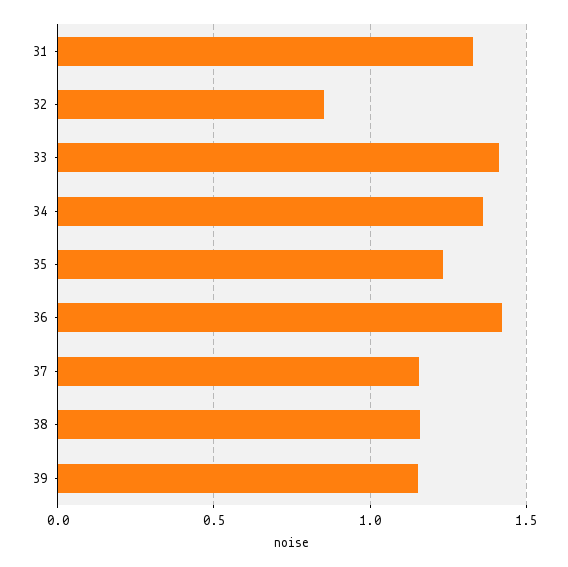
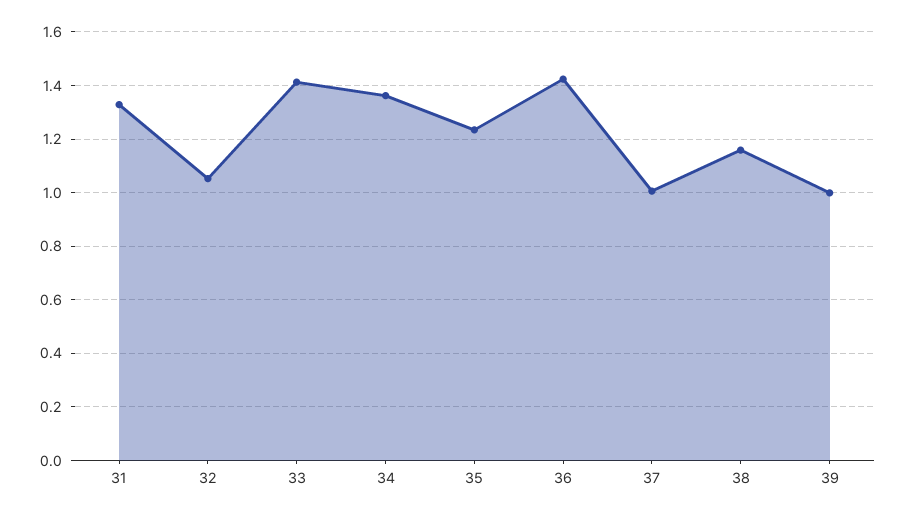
  {
    "31": 1.325,
-   "32": 0.85,
+   "32": 1.05,
    "33": 1.425,
    "34": 1.35,
    "35": 1.225,
    "36": 1.425,
-   "37": 1.15,
+   "37": 1,
    "38": 1.15,
-   "39": 1.15
+   "39": 1
  }

